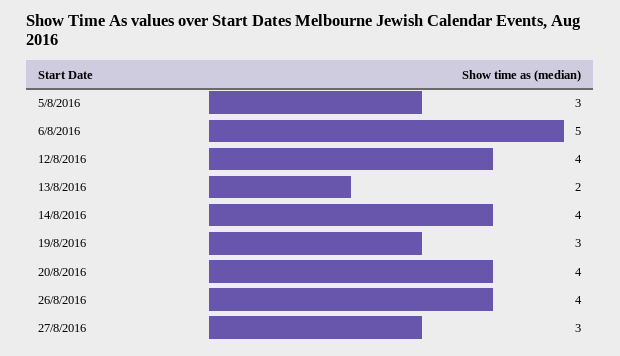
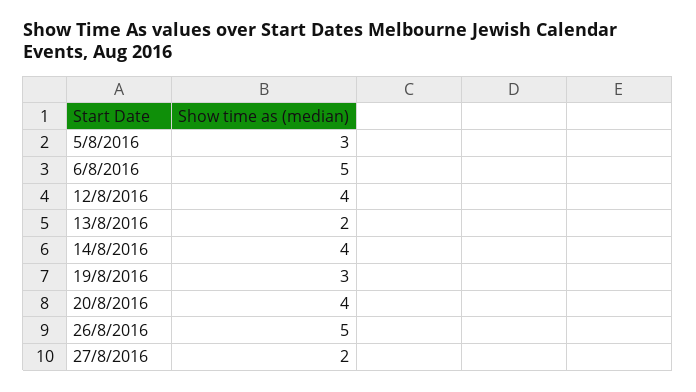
  {
    "5/8/2016": 3,
    "6/8/2016": 5,
    "12/8/2016": 4,
    "13/8/2016": 2,
    "14/8/2016": 4,
    "19/8/2016": 3,
    "20/8/2016": 4,
-   "26/8/2016": 4,
+   "26/8/2016": 5,
-   "27/8/2016": 3
+   "27/8/2016": 2
  }

